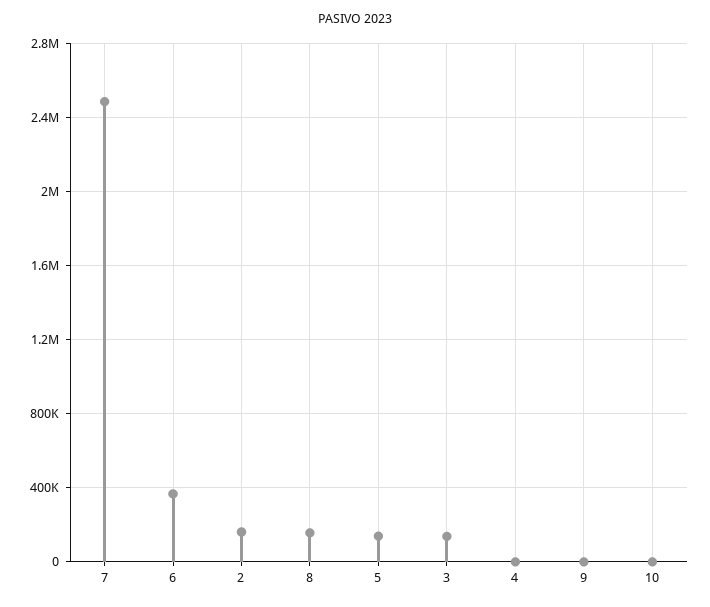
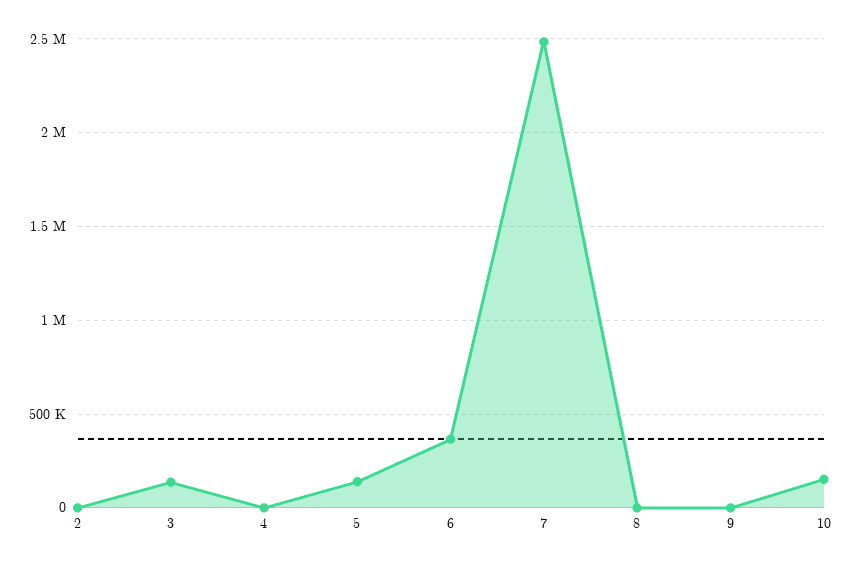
  {
    "7": 2500000,
    "6": 350000,
-   "2": 150000,
+   "2": 0,
-   "8": 150000,
+   "8": 0,
    "5": 150000,
    "3": 150000,
    "4": 0,
    "9": 0,
-   "10": 0
+   "10": 150000
  }

